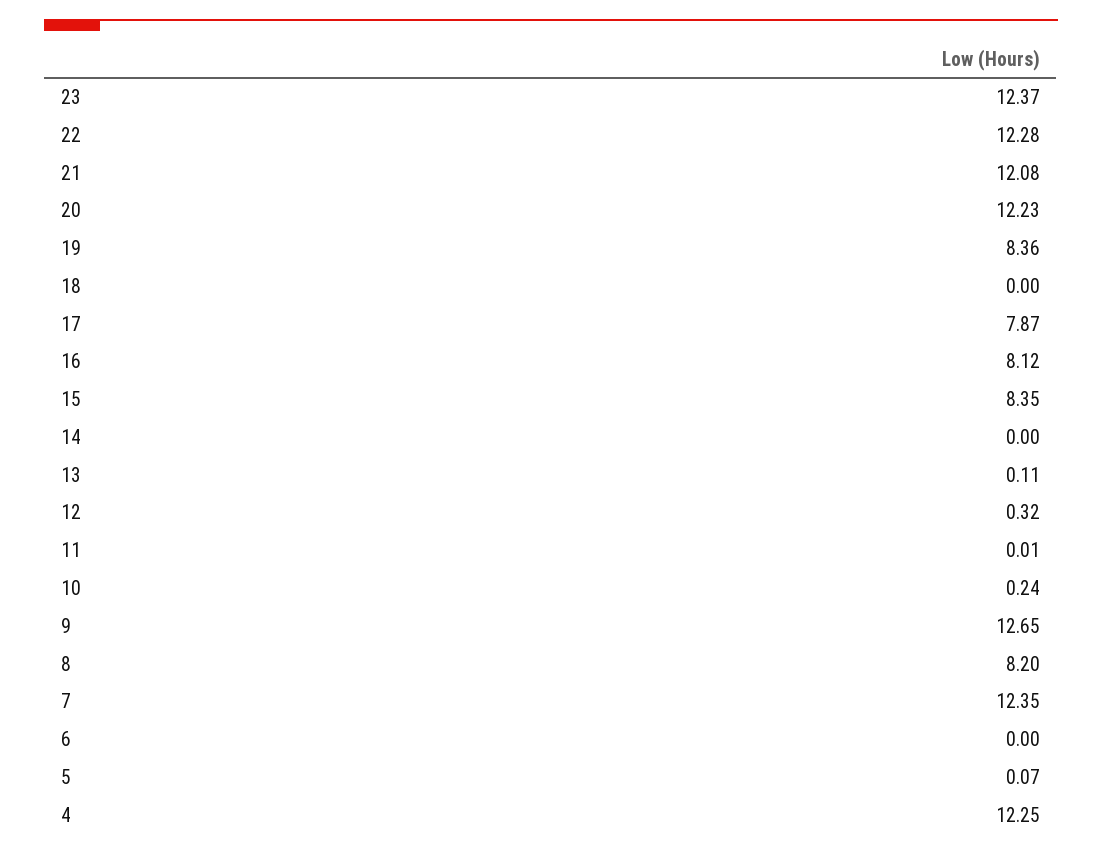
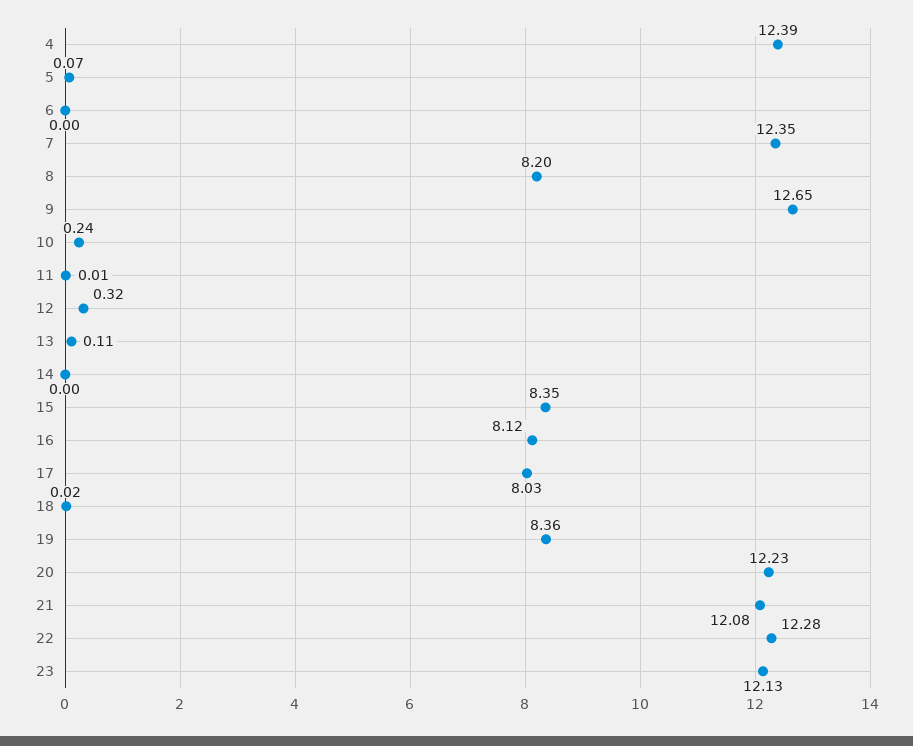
  {
-   "23": 12.37,
+   "23": 12.13,
    "22": 12.28,
    "21": 12.08,
    "20": 12.23,
    "19": 8.36,
-   "18": 0,
+   "18": 0.02,
-   "17": 7.87,
+   "17": 8.03,
    "16": 8.12,
    "15": 8.35,
    "14": 0,
    "13": 0.11,
    "12": 0.32,
    "11": 0.01,
    "10": 0.24,
    "9": 12.65,
    "8": 8.2,
    "7": 12.35,
    "6": 0,
    "5": 0.07,
-   "4": 12.25
+   "4": 12.39
  }

